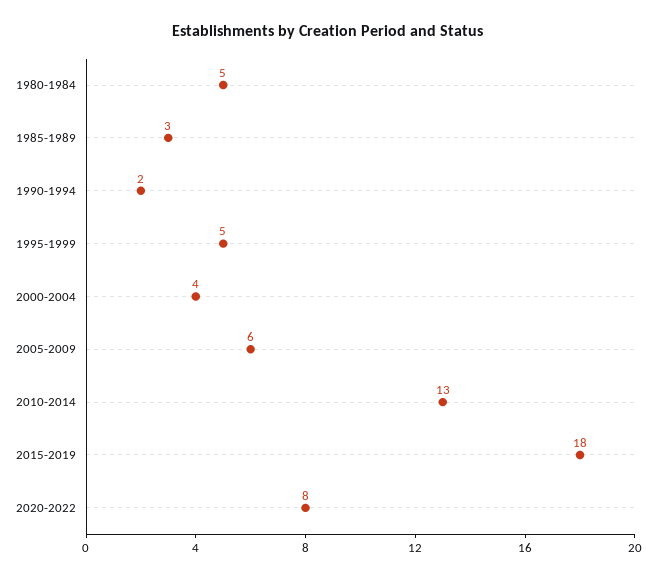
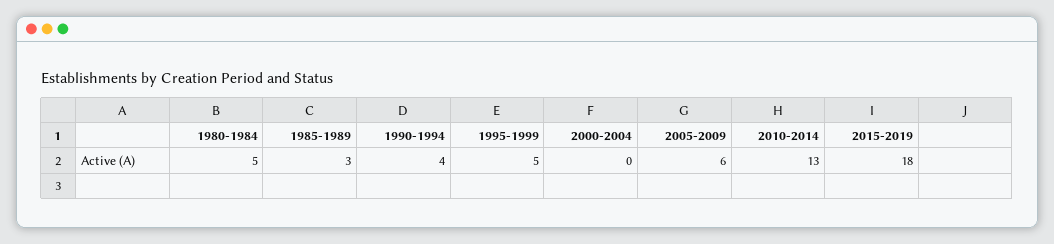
  {
    "1980-1984": 5,
    "1985-1989": 3,
-   "1990-1994": 2,
+   "1990-1994": 4,
    "1995-1999": 5,
-   "2000-2004": 4,
+   "2000-2004": 0,
    "2005-2009": 6,
    "2010-2014": 13,
-   "2015-2019": 18,
+   "2015-2019": 18
-   "2020-2022": 8
  }

